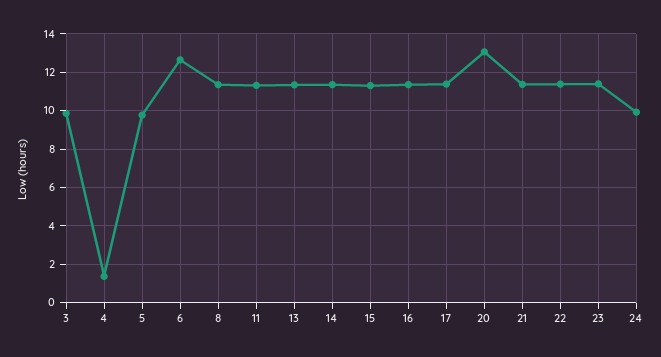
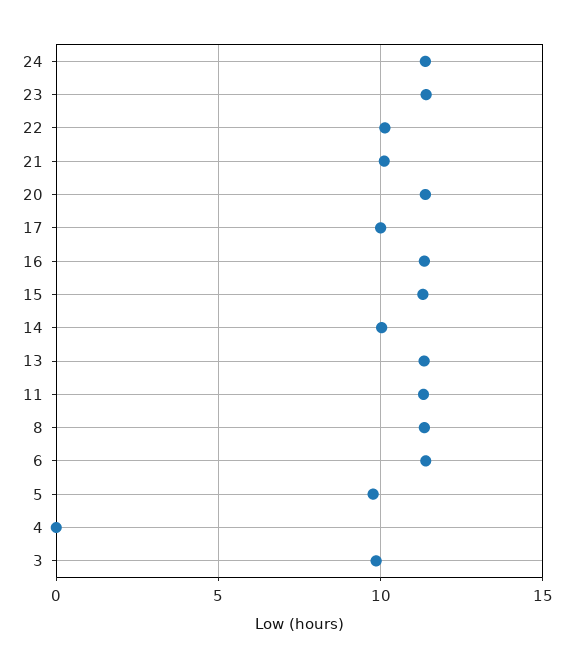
  {
    "3": 10,
-   "4": 1.5,
+   "4": 0,
    "5": 10,
-   "6": 12.5,
+   "6": 11.5,
    "8": 11.5,
    "11": 11.5,
    "13": 11.5,
-   "14": 11.5,
+   "14": 10,
    "15": 11.5,
    "16": 11.5,
-   "17": 11.5,
+   "17": 10,
-   "20": 13,
+   "20": 11.5,
-   "21": 11.5,
+   "21": 10,
-   "22": 11.5,
+   "22": 10,
    "23": 11.5,
-   "24": 10
+   "24": 11.5
  }

